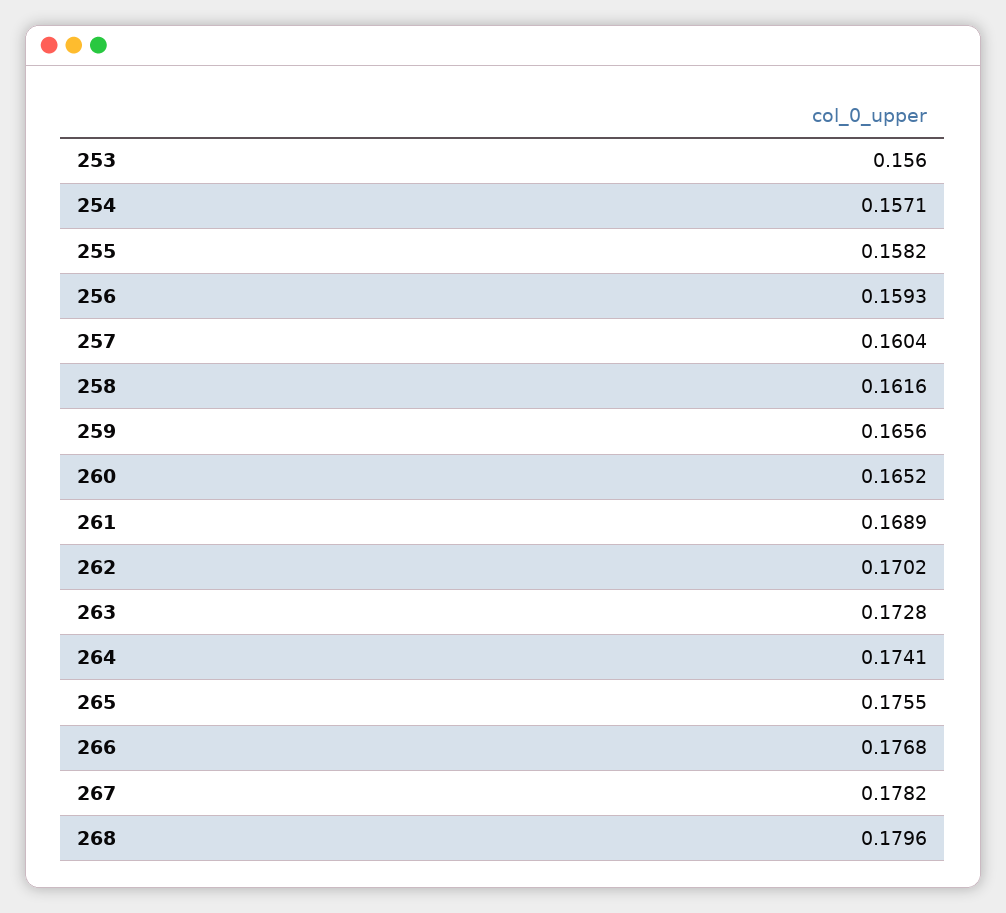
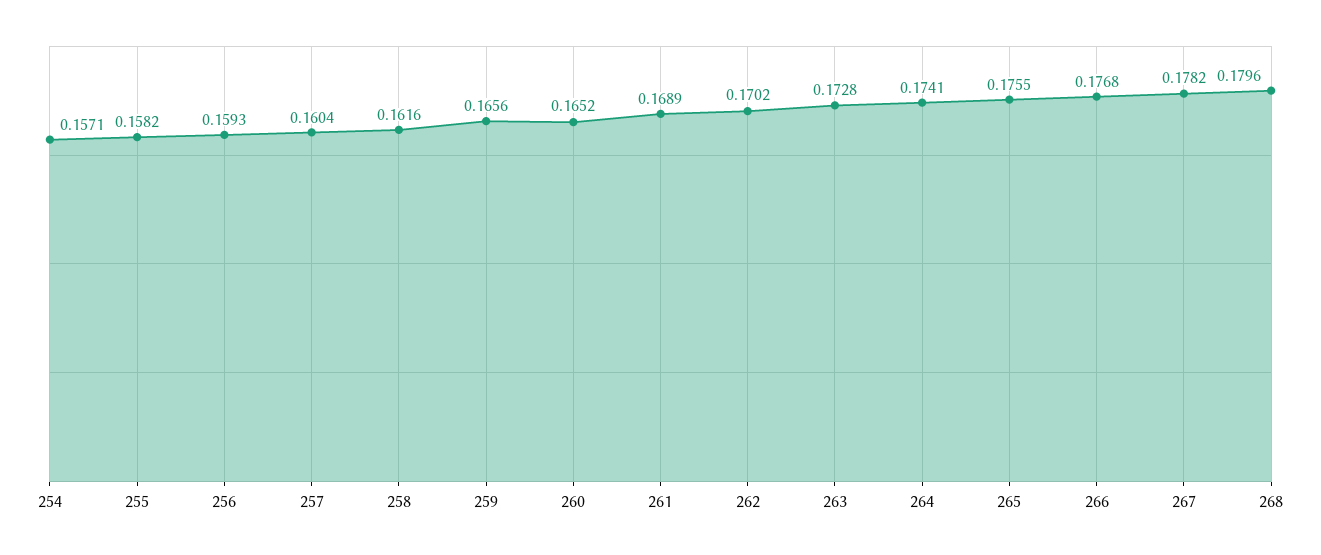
  {
-   "253": 0.156,
    "254": 0.1571,
    "255": 0.1582,
    "256": 0.1593,
    "257": 0.1604,
    "258": 0.1616,
    "259": 0.1656,
    "260": 0.1652,
    "261": 0.1689,
    "262": 0.1702,
    "263": 0.1728,
    "264": 0.1741,
    "265": 0.1755,
    "266": 0.1768,
    "267": 0.1782,
    "268": 0.1796
  }

